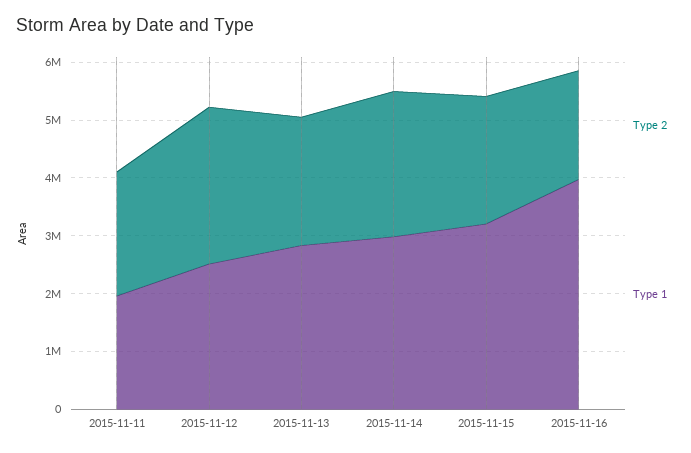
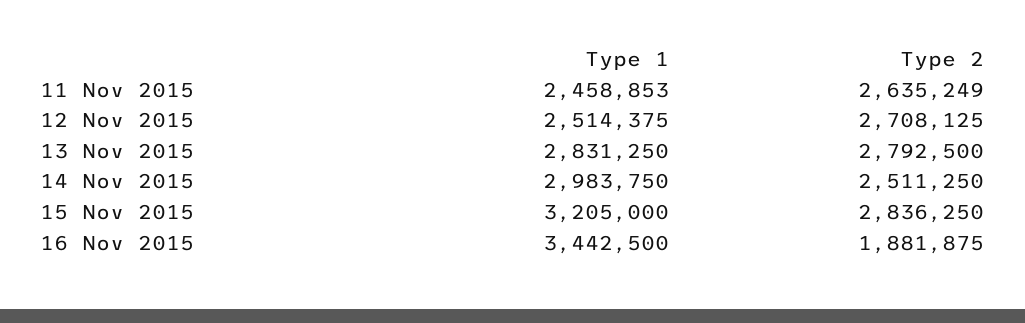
  {
    "Type 2": {
-     "2015-11-11": 2200000,
+     "2015-11-11": 2635249,
      "2015-11-12": 2708125,
-     "2015-11-13": 2200000,
+     "2015-11-13": 2792500,
      "2015-11-14": 2511250,
-     "2015-11-15": 2200000,
+     "2015-11-15": 2836250,
      "2015-11-16": 1881875
    },
    "Type 1": {
-     "2015-11-11": 2000000,
+     "2015-11-11": 2458853,
      "2015-11-12": 2514375,
      "2015-11-13": 2831250,
      "2015-11-14": 2983750,
      "2015-11-15": 3205000,
-     "2015-11-16": 4000000
+     "2015-11-16": 3442500
    }
  }

